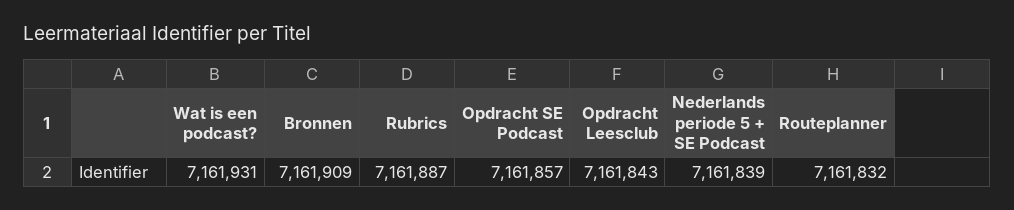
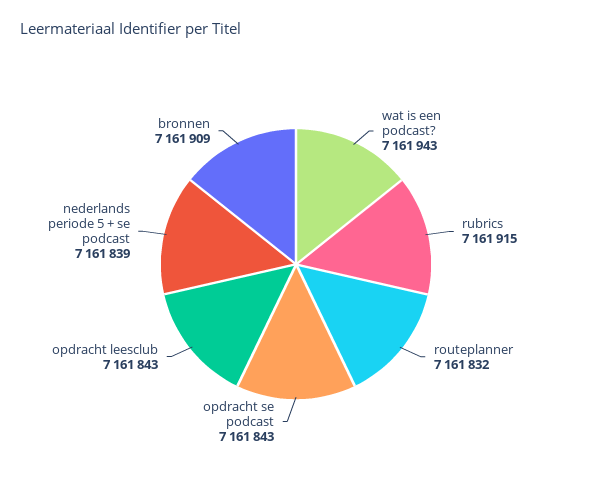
  {
-   "Wat is een podcast?": 7161931,
+   "Wat is een podcast?": 7161943,
    "Bronnen": 7161909,
-   "Rubrics": 7161887,
+   "Rubrics": 7161915,
-   "Opdracht SE Podcast": 7161857,
+   "Opdracht SE Podcast": 7161843,
    "Opdracht Leesclub": 7161843,
    "Nederlands periode 5 + SE Podcast": 7161839,
    "Routeplanner": 7161832
  }

